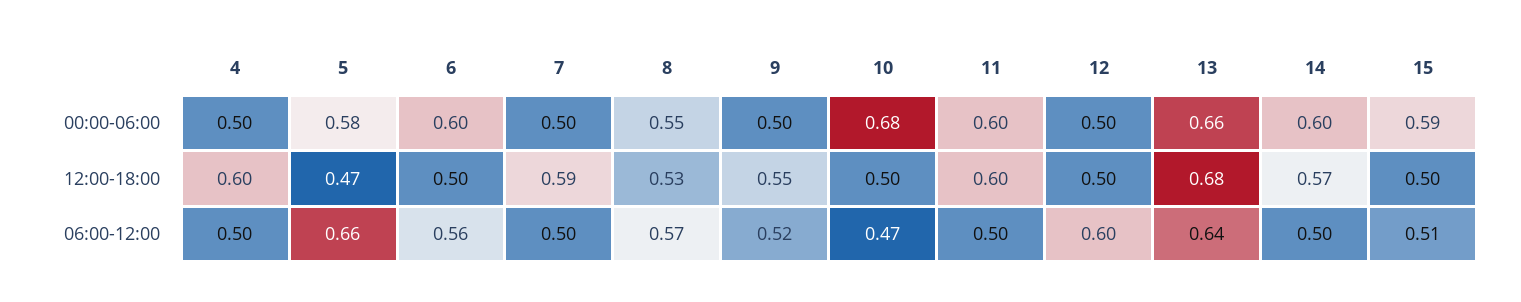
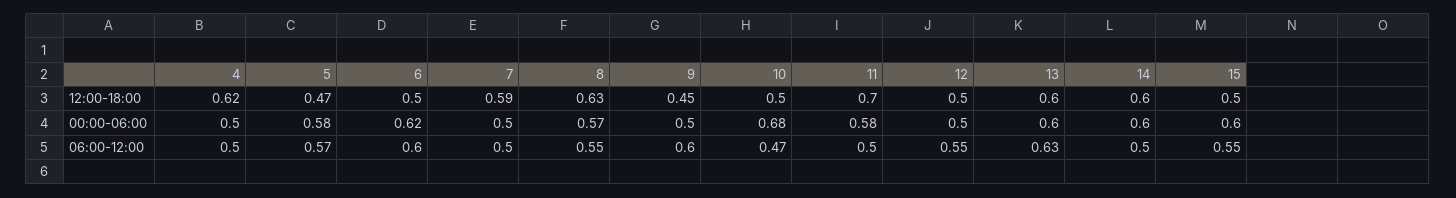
  {
    "4": {
      "00:00-06:00": 0.5,
-     "12:00-18:00": 0.6,
+     "12:00-18:00": 0.62,
      "06:00-12:00": 0.5
    },
    "5": {
      "00:00-06:00": 0.58,
      "12:00-18:00": 0.47,
-     "06:00-12:00": 0.66
+     "06:00-12:00": 0.57
    },
    "6": {
-     "00:00-06:00": 0.6,
+     "00:00-06:00": 0.62,
      "12:00-18:00": 0.5,
-     "06:00-12:00": 0.56
+     "06:00-12:00": 0.6
    },
    "7": {
      "00:00-06:00": 0.5,
      "12:00-18:00": 0.59,
      "06:00-12:00": 0.5
    },
    "8": {
-     "00:00-06:00": 0.55,
+     "00:00-06:00": 0.57,
-     "12:00-18:00": 0.53,
+     "12:00-18:00": 0.63,
-     "06:00-12:00": 0.57
+     "06:00-12:00": 0.55
    },
    "9": {
      "00:00-06:00": 0.5,
-     "12:00-18:00": 0.55,
+     "12:00-18:00": 0.45,
-     "06:00-12:00": 0.52
+     "06:00-12:00": 0.6
    },
    "10": {
      "00:00-06:00": 0.68,
      "12:00-18:00": 0.5,
      "06:00-12:00": 0.47
    },
    "11": {
-     "00:00-06:00": 0.6,
+     "00:00-06:00": 0.58,
-     "12:00-18:00": 0.6,
+     "12:00-18:00": 0.7,
      "06:00-12:00": 0.5
    },
    "12": {
      "00:00-06:00": 0.5,
      "12:00-18:00": 0.5,
-     "06:00-12:00": 0.6
+     "06:00-12:00": 0.55
    },
    "13": {
-     "00:00-06:00": 0.66,
+     "00:00-06:00": 0.6,
-     "12:00-18:00": 0.68,
+     "12:00-18:00": 0.6,
-     "06:00-12:00": 0.64
+     "06:00-12:00": 0.63
    },
    "14": {
      "00:00-06:00": 0.6,
-     "12:00-18:00": 0.57,
+     "12:00-18:00": 0.6,
      "06:00-12:00": 0.5
    },
    "15": {
-     "00:00-06:00": 0.59,
+     "00:00-06:00": 0.6,
      "12:00-18:00": 0.5,
-     "06:00-12:00": 0.51
+     "06:00-12:00": 0.55
    }
  }

